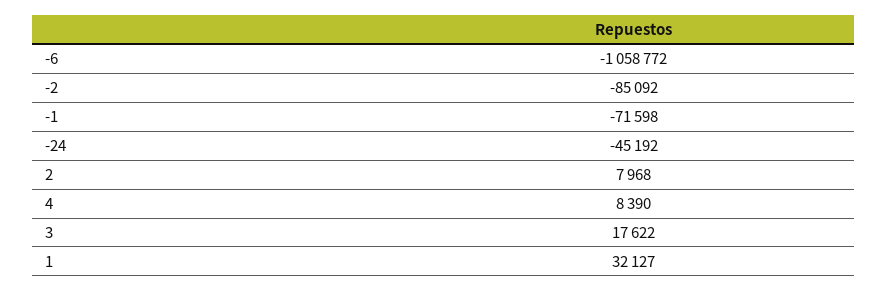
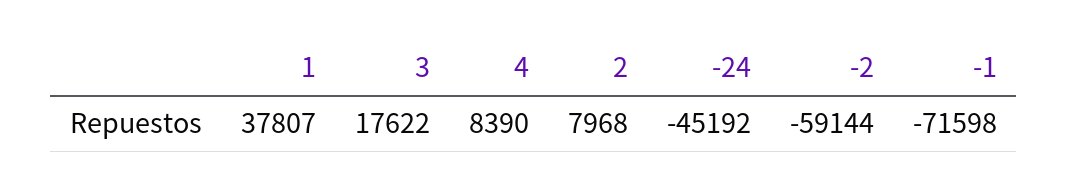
  {
-   "-6": -1058772,
-   "-2": -85092,
+   "-2": -59144,
    "-1": -71598,
    "-24": -45192,
    "2": 7968,
    "4": 8390,
    "3": 17622,
-   "1": 32127
+   "1": 37807
  }

